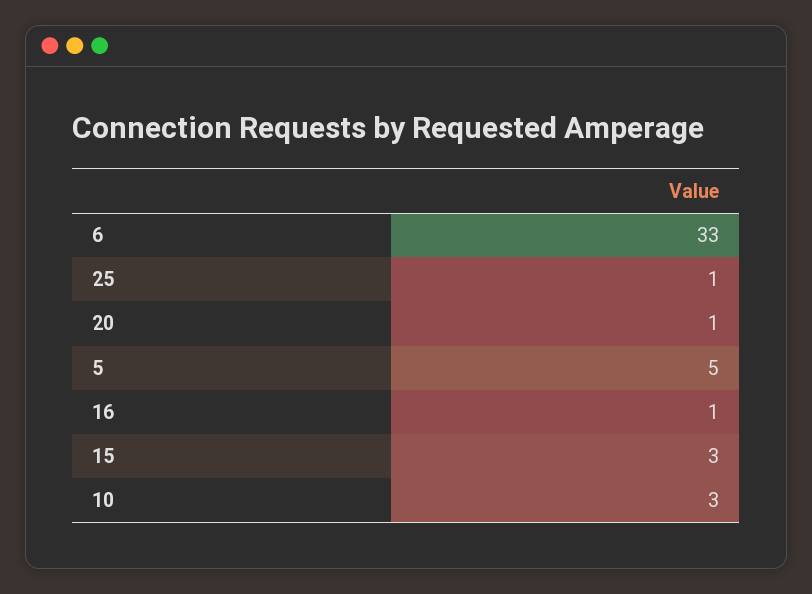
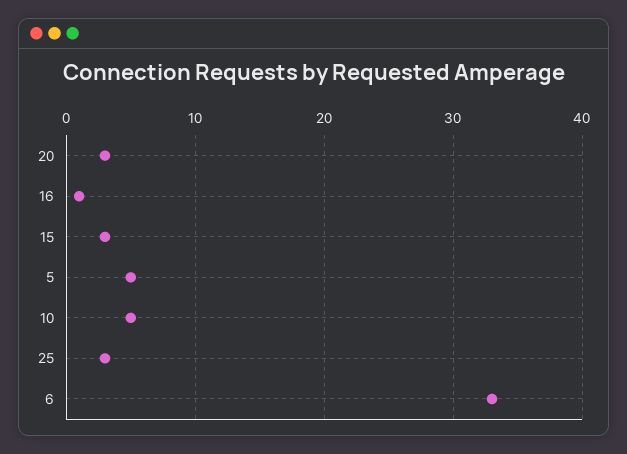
  {
    "6": 33,
-   "25": 1,
+   "25": 3,
-   "20": 1,
+   "20": 3,
    "5": 5,
    "16": 1,
    "15": 3,
-   "10": 3
+   "10": 5
  }

